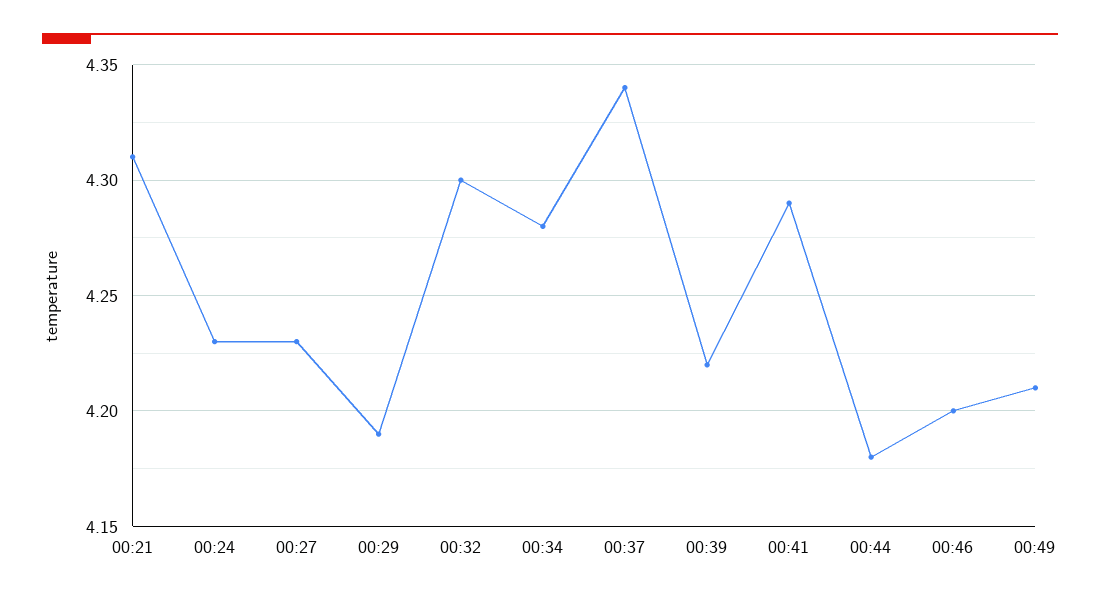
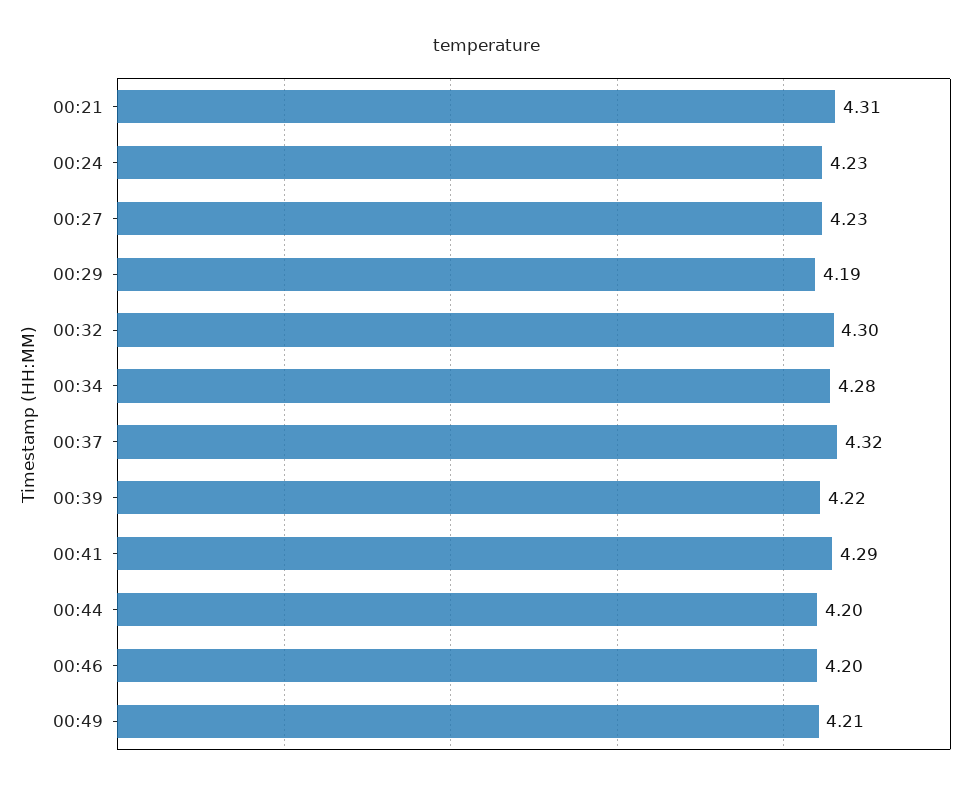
  {
    "00:21": 4.31,
    "00:24": 4.23,
    "00:27": 4.23,
    "00:29": 4.19,
    "00:32": 4.3,
    "00:34": 4.28,
-   "00:37": 4.34,
+   "00:37": 4.32,
    "00:39": 4.22,
    "00:41": 4.29,
-   "00:44": 4.18,
+   "00:44": 4.2,
    "00:46": 4.2,
    "00:49": 4.21
  }

